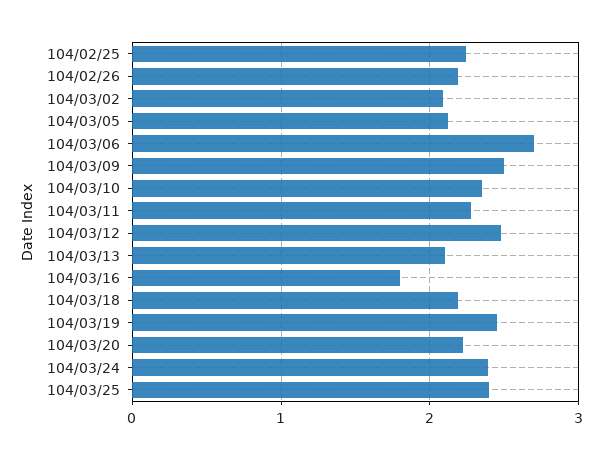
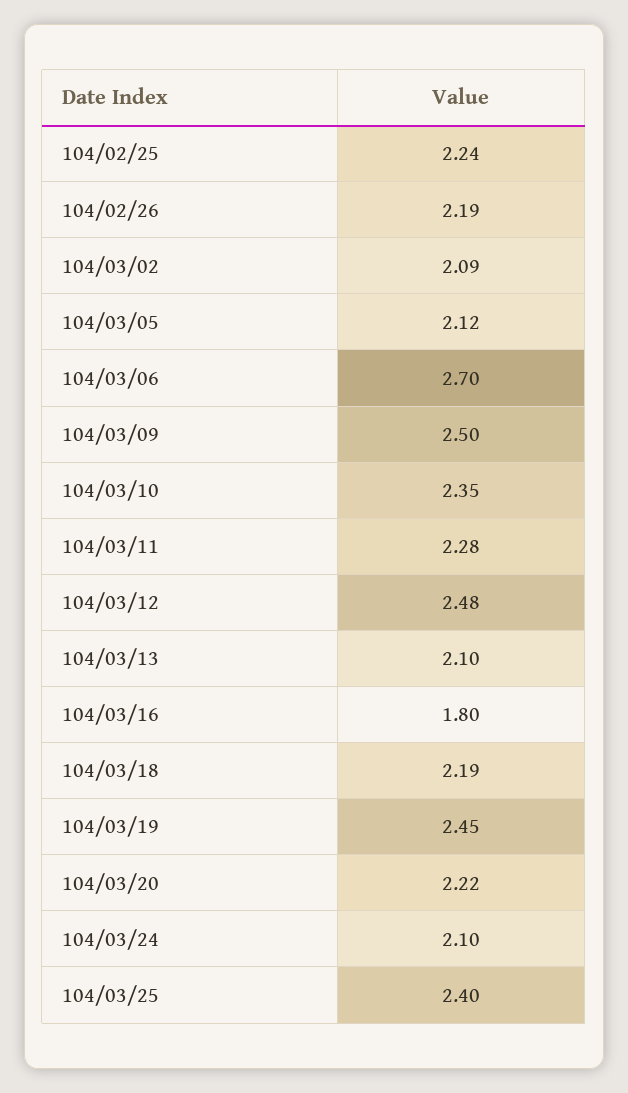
  {
    "104/02/25": 2.24,
    "104/02/26": 2.19,
    "104/03/02": 2.09,
    "104/03/05": 2.12,
    "104/03/06": 2.7,
    "104/03/09": 2.5,
    "104/03/10": 2.35,
    "104/03/11": 2.28,
    "104/03/12": 2.48,
    "104/03/13": 2.1,
    "104/03/16": 1.8,
    "104/03/18": 2.19,
    "104/03/19": 2.45,
    "104/03/20": 2.22,
-   "104/03/24": 2.4,
+   "104/03/24": 2.1,
    "104/03/25": 2.4
  }

